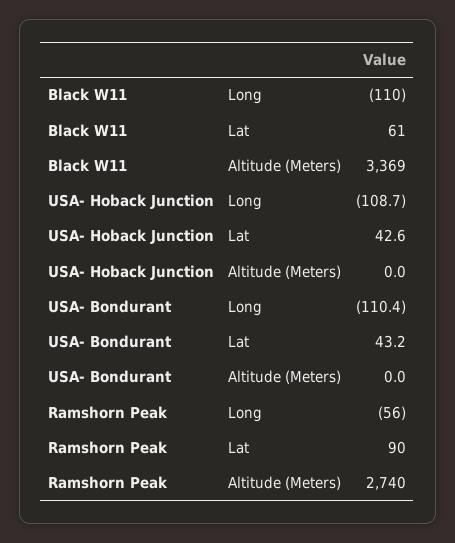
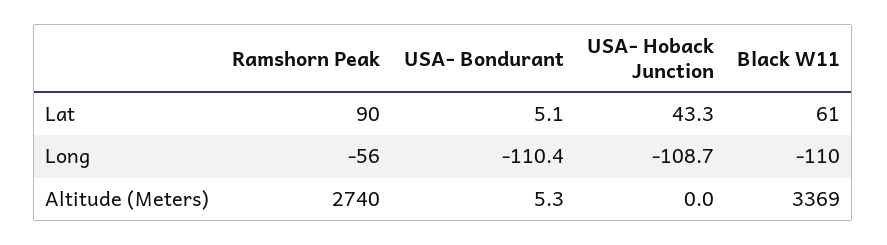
  {
    "Black W11": {
      "Long": -110,
      "Lat": 61,
      "Altitude (Meters)": 3369
    },
    "USA- Hoback Junction": {
      "Long": -108.7,
-     "Lat": 42.6,
+     "Lat": 43.3,
      "Altitude (Meters)": 0
    },
    "USA- Bondurant": {
      "Long": -110.4,
-     "Lat": 43.2,
+     "Lat": 5.1,
-     "Altitude (Meters)": 0
+     "Altitude (Meters)": 5.3
    },
    "Ramshorn Peak": {
      "Long": -56,
      "Lat": 90,
      "Altitude (Meters)": 2740
    }
  }

